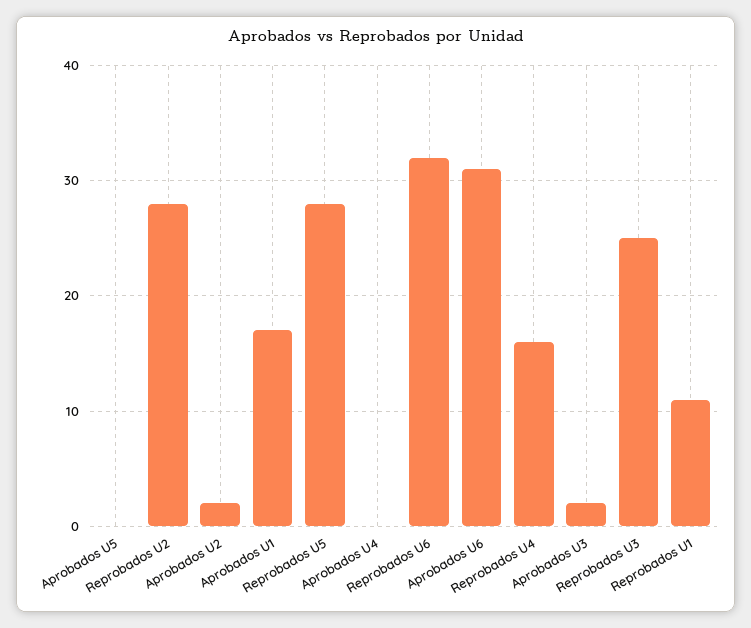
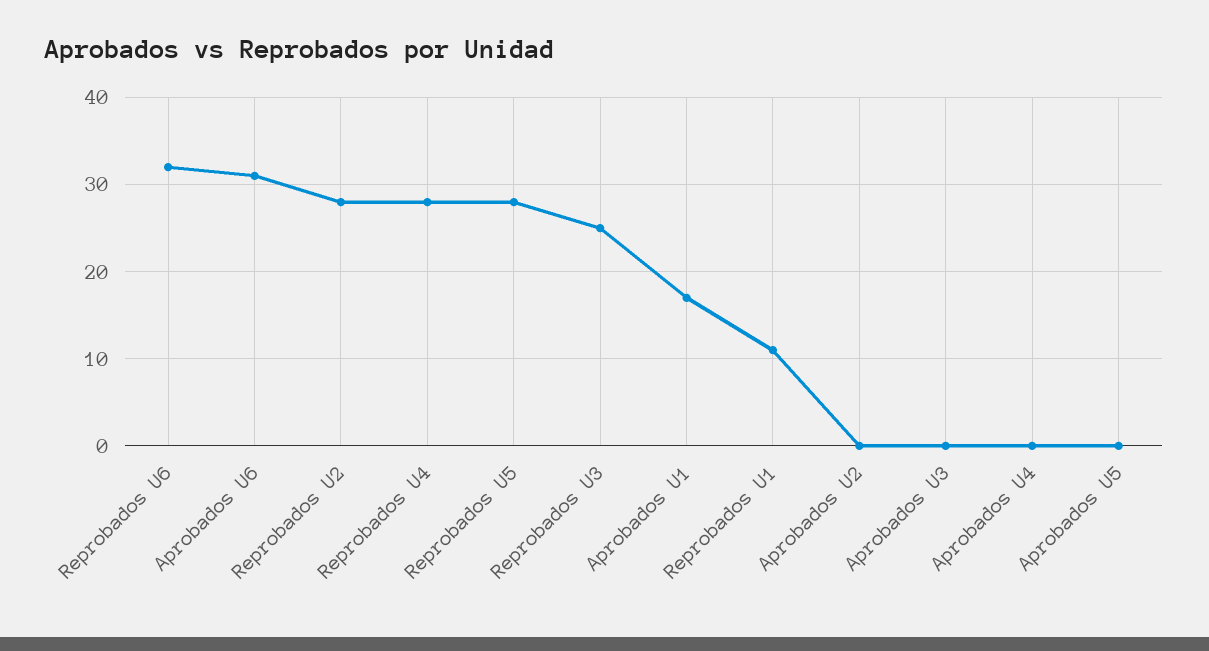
  {
    "Aprobados U5": 0,
    "Reprobados U2": 28,
-   "Aprobados U2": 2,
+   "Aprobados U2": 0,
    "Aprobados U1": 17,
    "Reprobados U5": 28,
    "Aprobados U4": 0,
    "Reprobados U6": 32,
    "Aprobados U6": 31,
-   "Reprobados U4": 16,
+   "Reprobados U4": 28,
-   "Aprobados U3": 2,
+   "Aprobados U3": 0,
    "Reprobados U3": 25,
    "Reprobados U1": 11
  }

